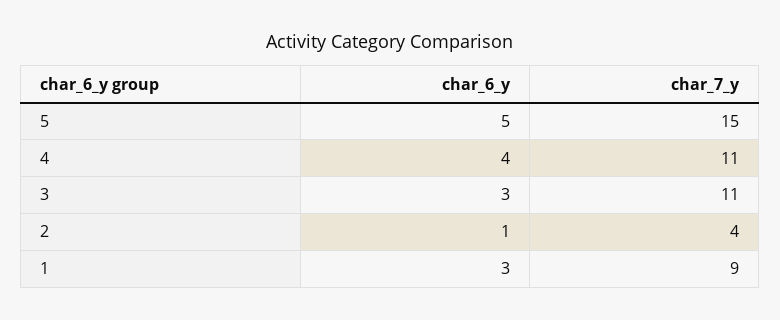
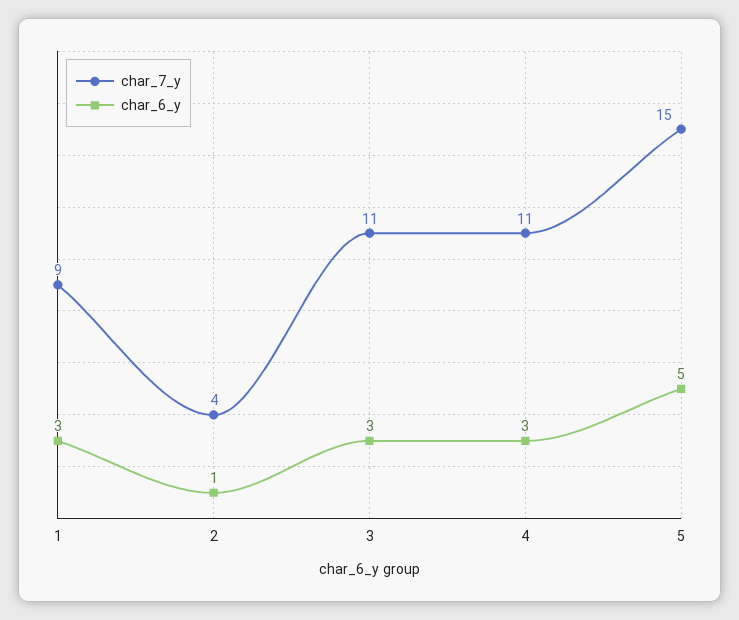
  {
    "char_6_y": {
      "5": 5,
-     "4": 4,
+     "4": 3,
      "3": 3,
      "2": 1,
      "1": 3
    },
    "char_7_y": {
      "5": 15,
      "4": 11,
      "3": 11,
      "2": 4,
      "1": 9
    }
  }

